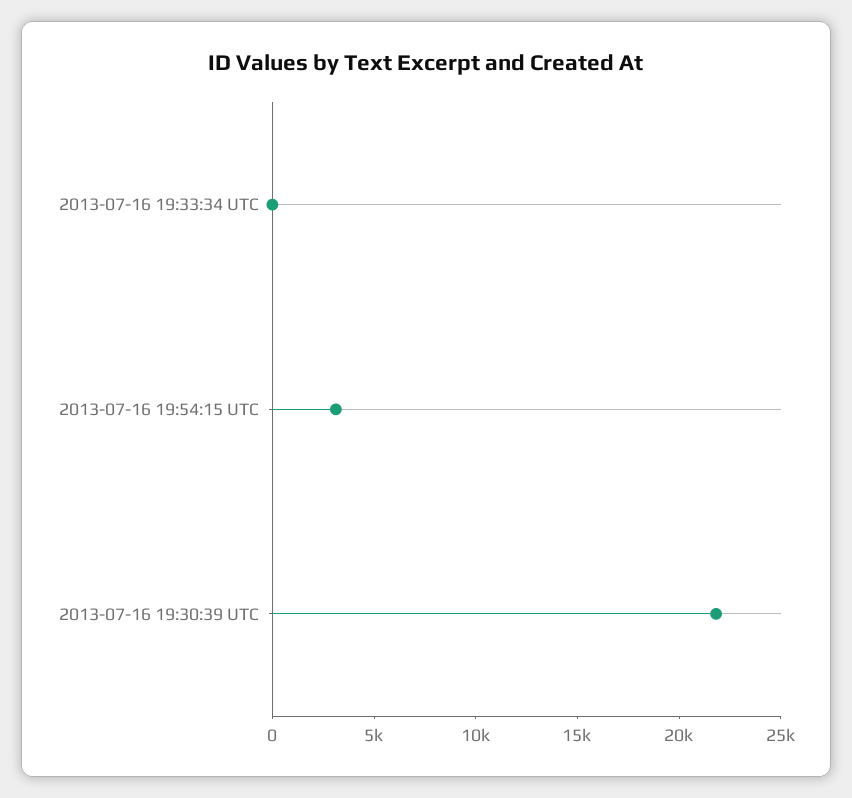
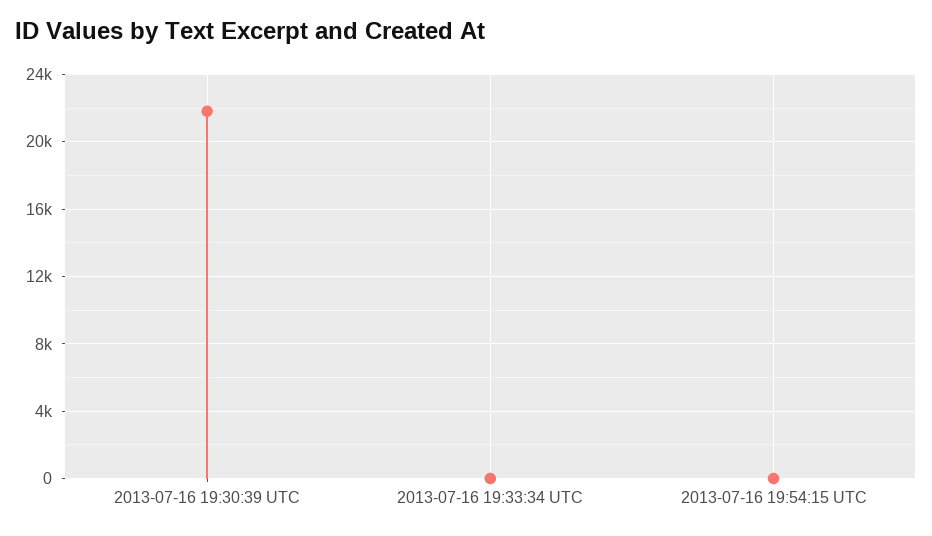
  {
    "2013-07-16 19:33:34 UTC": 0,
-   "2013-07-16 19:54:15 UTC": 3000,
+   "2013-07-16 19:54:15 UTC": 0,
    "2013-07-16 19:30:39 UTC": 22000
  }

